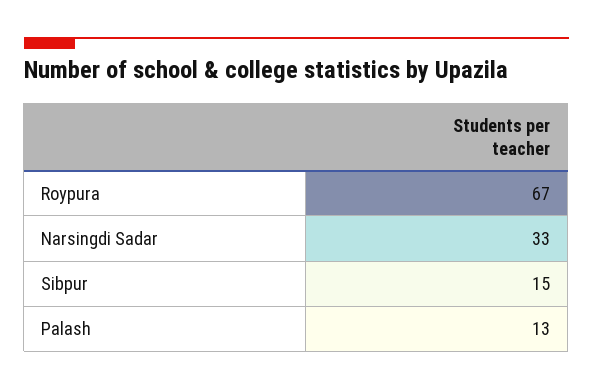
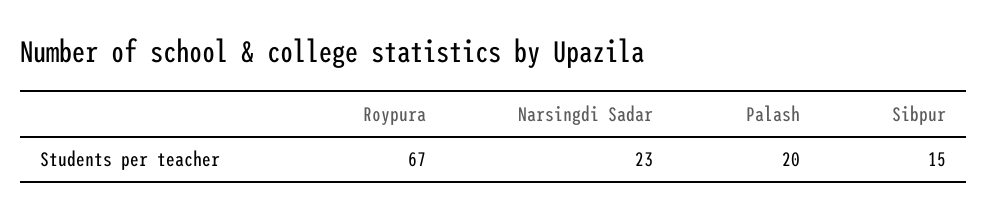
  {
    "Roypura": 67,
-   "Narsingdi Sadar": 33,
+   "Narsingdi Sadar": 23,
    "Sibpur": 15,
-   "Palash": 13
+   "Palash": 20
  }

